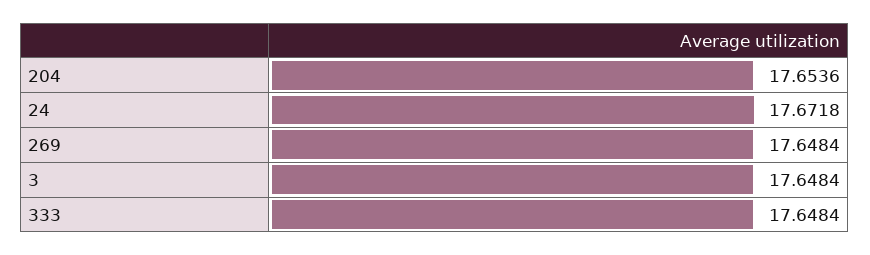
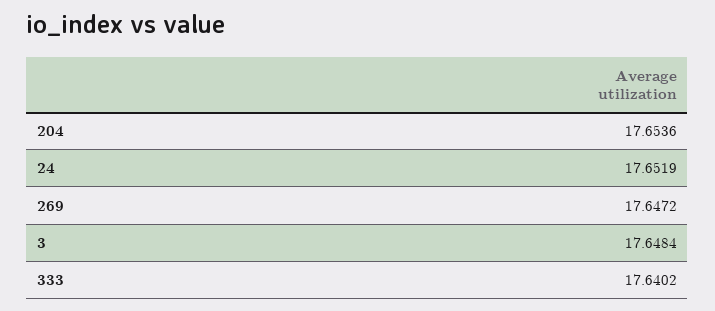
  {
    "204": 17.6536,
-   "24": 17.6718,
+   "24": 17.6519,
-   "269": 17.6484,
+   "269": 17.6472,
    "3": 17.6484,
-   "333": 17.6484
+   "333": 17.6402
  }

